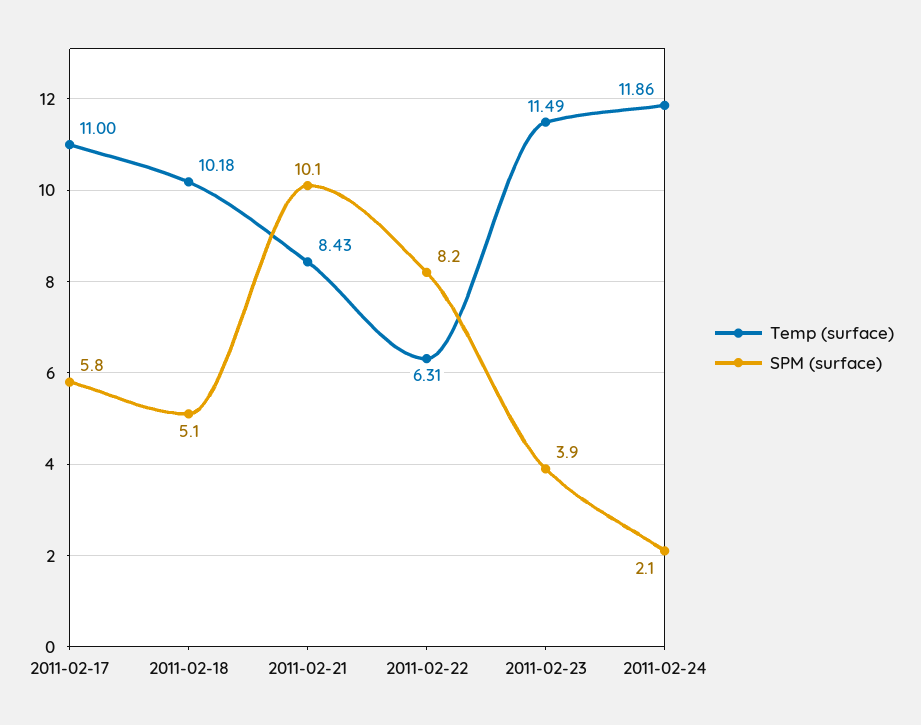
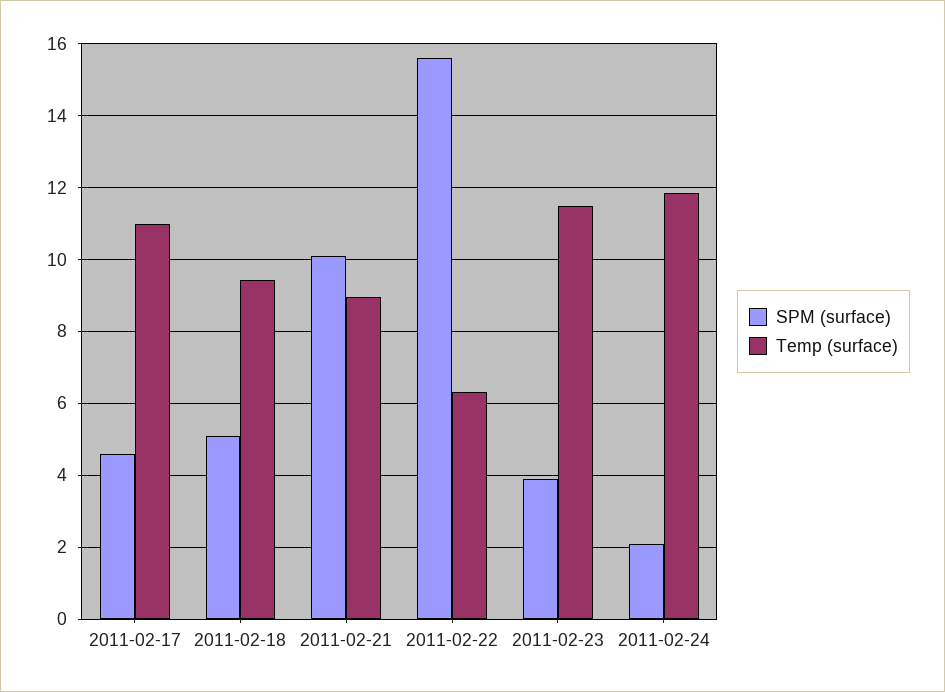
  {
    "Temp (surface)": {
      "2011-02-17": 11,
-     "2011-02-18": 10.18,
+     "2011-02-18": 9.4,
-     "2011-02-21": 8.43,
+     "2011-02-21": 9,
      "2011-02-22": 6.31,
      "2011-02-23": 11.49,
      "2011-02-24": 11.86
    },
    "SPM (surface)": {
-     "2011-02-17": 5.8,
+     "2011-02-17": 4.6,
      "2011-02-18": 5.1,
      "2011-02-21": 10.1,
-     "2011-02-22": 8.2,
+     "2011-02-22": 15.6,
      "2011-02-23": 3.9,
      "2011-02-24": 2.1
    }
  }

